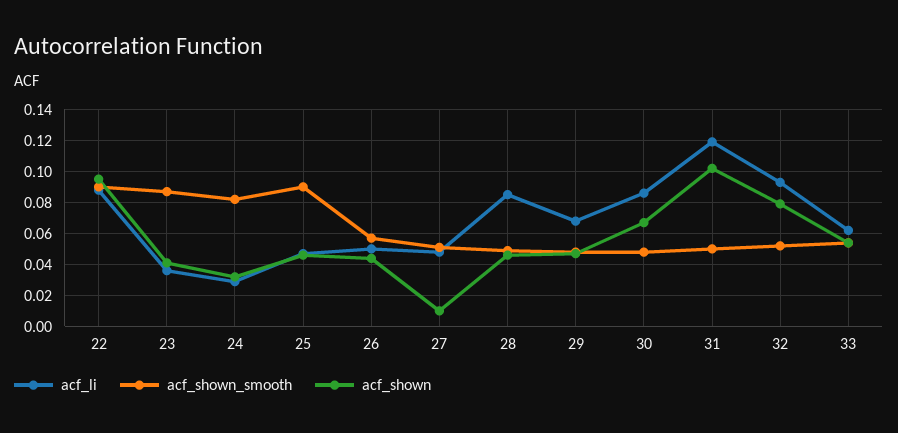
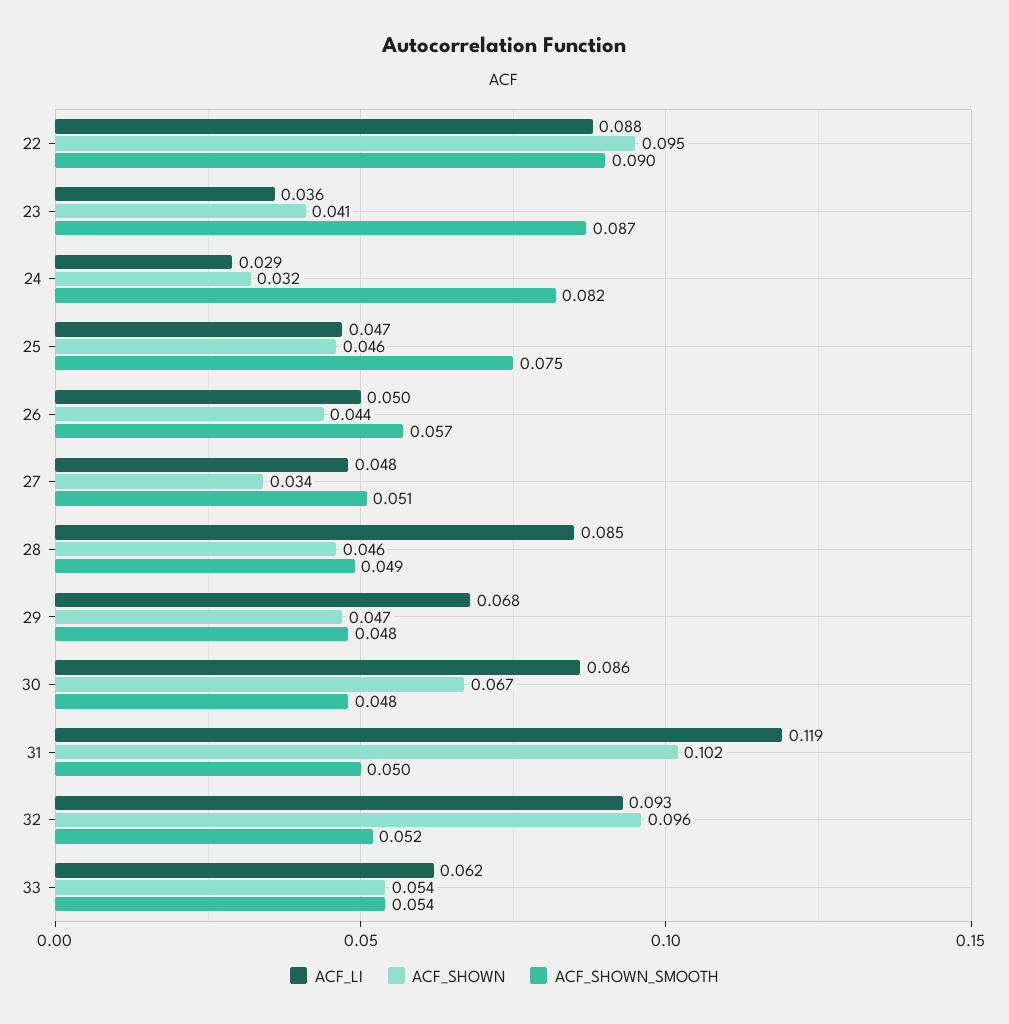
  {
    "acf_li": {
      "22": 0.088,
      "23": 0.036,
      "24": 0.029,
      "25": 0.047,
      "26": 0.05,
      "27": 0.048,
      "28": 0.085,
      "29": 0.068,
      "30": 0.086,
      "31": 0.119,
      "32": 0.093,
      "33": 0.062
    },
    "acf_shown_smooth": {
      "22": 0.09,
      "23": 0.087,
      "24": 0.082,
-     "25": 0.09,
+     "25": 0.075,
      "26": 0.057,
      "27": 0.051,
      "28": 0.049,
      "29": 0.048,
      "30": 0.048,
      "31": 0.05,
      "32": 0.052,
      "33": 0.054
    },
    "acf_shown": {
      "22": 0.095,
      "23": 0.041,
      "24": 0.032,
      "25": 0.046,
      "26": 0.044,
-     "27": 0.01,
+     "27": 0.034,
      "28": 0.046,
      "29": 0.047,
      "30": 0.067,
      "31": 0.102,
-     "32": 0.08,
+     "32": 0.096,
      "33": 0.054
    }
  }

